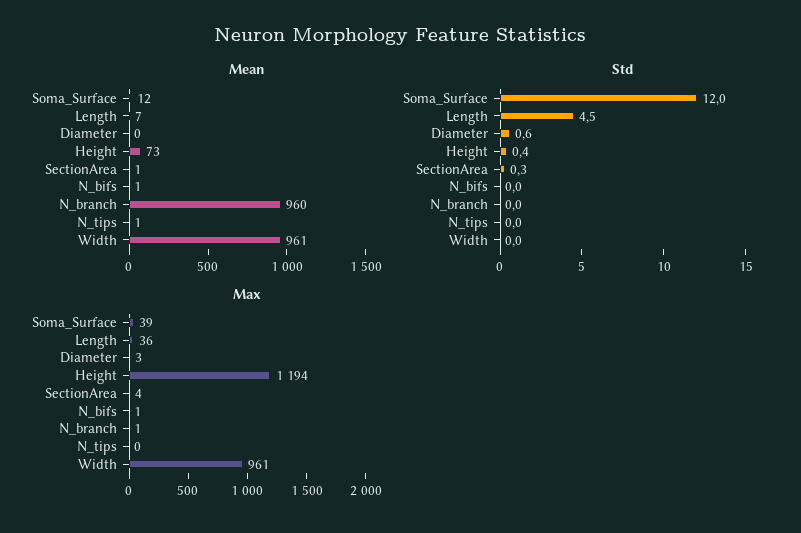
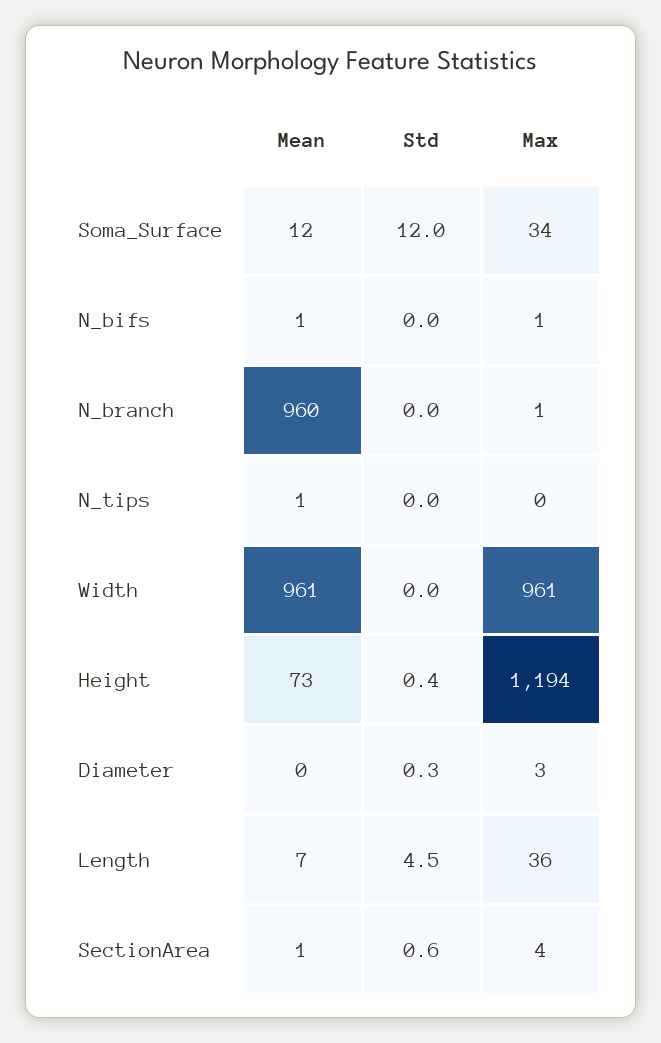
  {
    "Mean": {
      "Soma_Surface": 12,
      "Length": 7,
      "Diameter": 0,
      "Height": 73,
      "SectionArea": 1,
      "N_bifs": 1,
      "N_branch": 960,
      "N_tips": 1,
      "Width": 961
    },
    "Std": {
      "Soma_Surface": 12,
      "Length": 4.5,
-     "Diameter": 0.6,
+     "Diameter": 0.3,
      "Height": 0.4,
-     "SectionArea": 0.3,
+     "SectionArea": 0.6,
      "N_bifs": 0,
      "N_branch": 0,
      "N_tips": 0,
      "Width": 0
    },
    "Max": {
-     "Soma_Surface": 39,
+     "Soma_Surface": 34,
      "Length": 36,
      "Diameter": 3,
      "Height": 1194,
      "SectionArea": 4,
      "N_bifs": 1,
      "N_branch": 1,
      "N_tips": 0,
      "Width": 961
    }
  }

